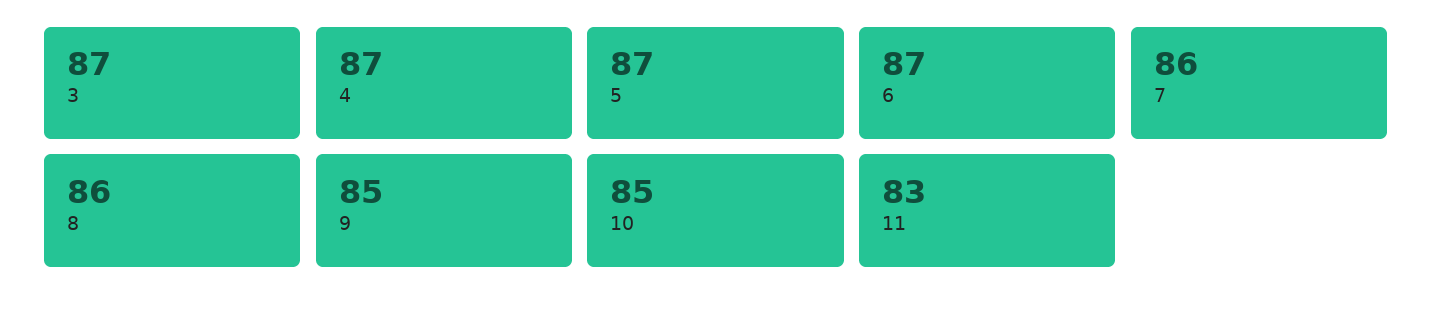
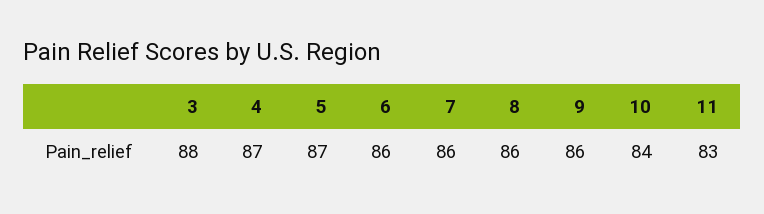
  {
-   "3": 87,
+   "3": 88,
    "4": 87,
    "5": 87,
-   "6": 87,
+   "6": 86,
    "7": 86,
    "8": 86,
-   "9": 85,
+   "9": 86,
-   "10": 85,
+   "10": 84,
    "11": 83
  }

